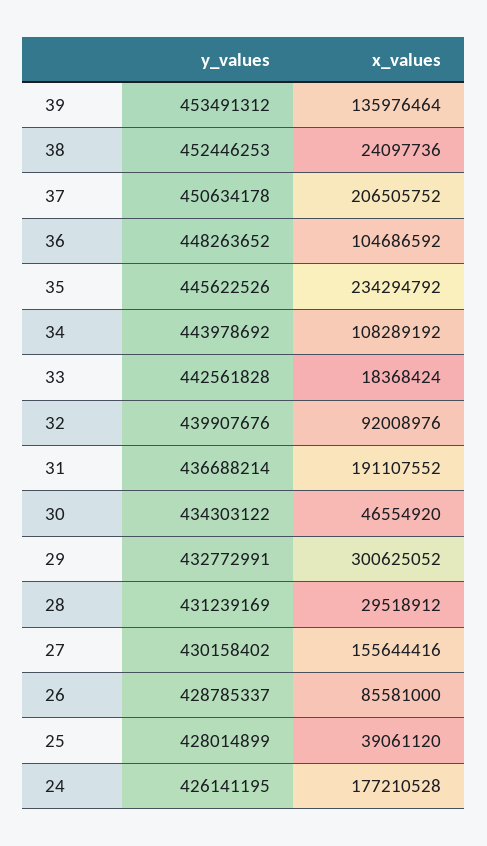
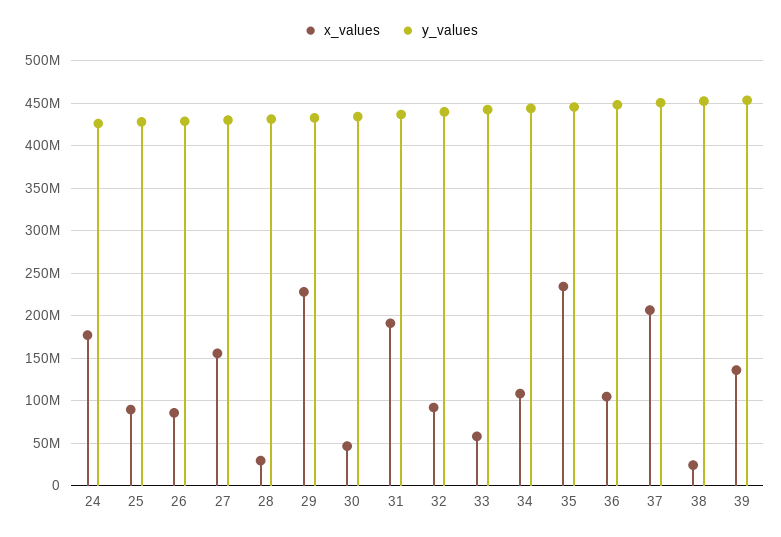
  {
    "y_values": {
      "39": 453491312,
      "38": 452446253,
      "37": 450634178,
      "36": 448263652,
      "35": 445622526,
      "34": 443978692,
      "33": 442561828,
      "32": 439907676,
      "31": 436688214,
      "30": 434303122,
      "29": 432772991,
      "28": 431239169,
      "27": 430158402,
      "26": 428785337,
      "25": 428014899,
      "24": 426141195
    },
    "x_values": {
      "39": 135976464,
      "38": 24097736,
      "37": 206505752,
      "36": 104686592,
      "35": 234294792,
      "34": 108289192,
-     "33": 18368424,
+     "33": 60000000,
      "32": 92008976,
      "31": 191107552,
      "30": 46554920,
-     "29": 300625052,
+     "29": 230000000,
      "28": 29518912,
      "27": 155644416,
      "26": 85581000,
-     "25": 39061120,
+     "25": 90000000,
      "24": 177210528
    }
  }

